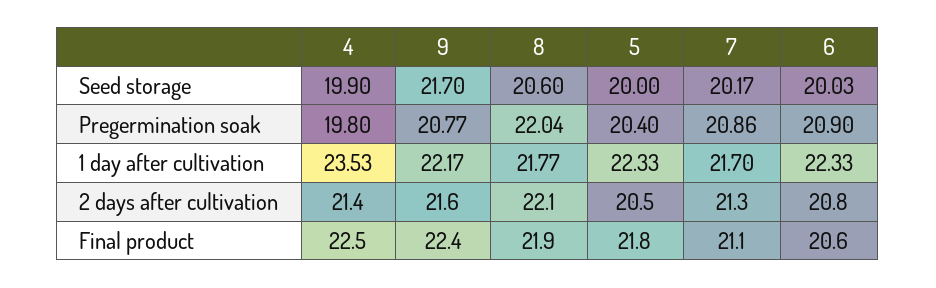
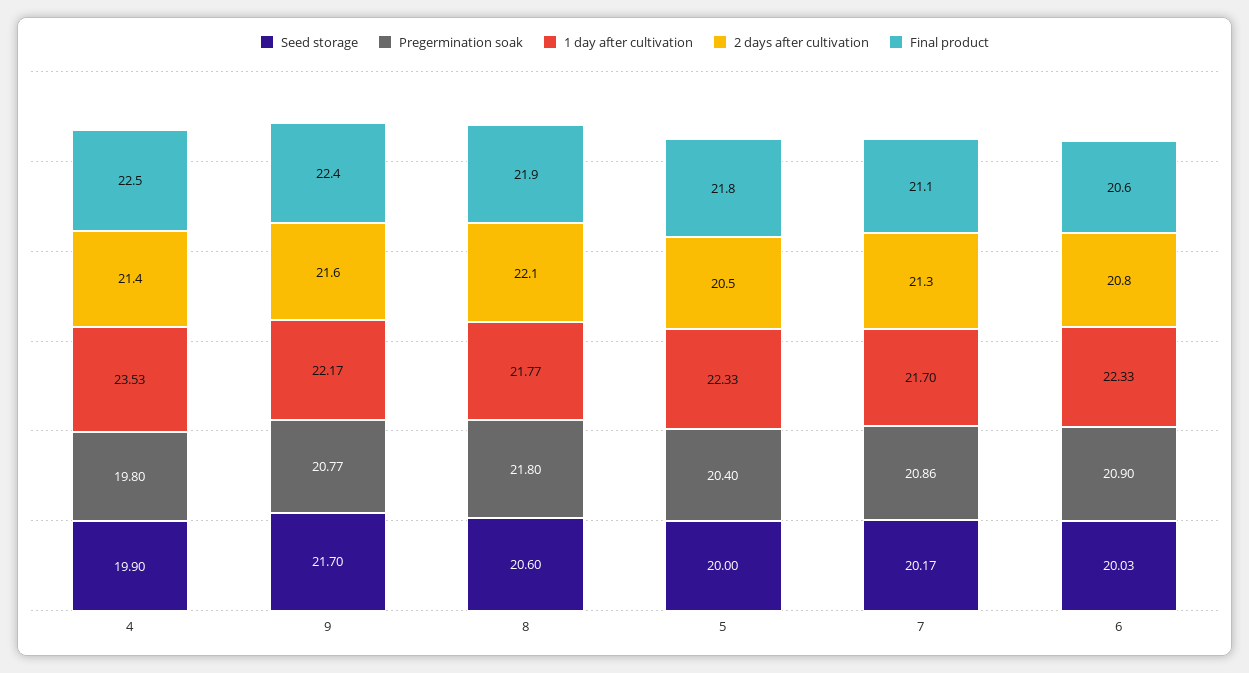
  {
    "Seed storage": {
      "4": 19.9,
      "9": 21.7,
      "8": 20.6,
      "5": 20,
      "7": 20.17,
      "6": 20.03
    },
    "Pregermination soak": {
      "4": 19.8,
      "9": 20.77,
-     "8": 22.04,
+     "8": 21.8,
      "5": 20.4,
      "7": 20.86,
      "6": 20.9
    },
    "1 day after cultivation": {
      "4": 23.53,
      "9": 22.17,
      "8": 21.77,
      "5": 22.33,
      "7": 21.7,
      "6": 22.33
    },
    "2 days after cultivation": {
      "4": 21.4,
      "9": 21.6,
      "8": 22.1,
      "5": 20.5,
      "7": 21.3,
      "6": 20.8
    },
    "Final product": {
      "4": 22.5,
      "9": 22.4,
      "8": 21.9,
      "5": 21.8,
      "7": 21.1,
      "6": 20.6
    }
  }

